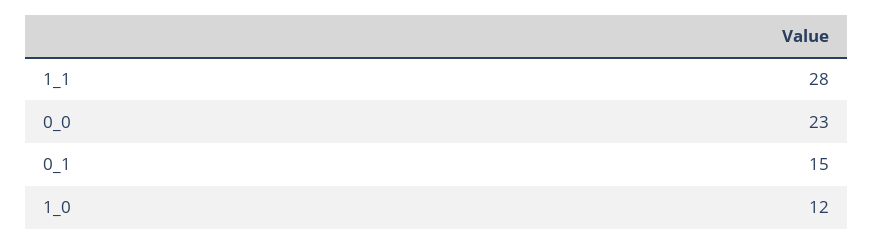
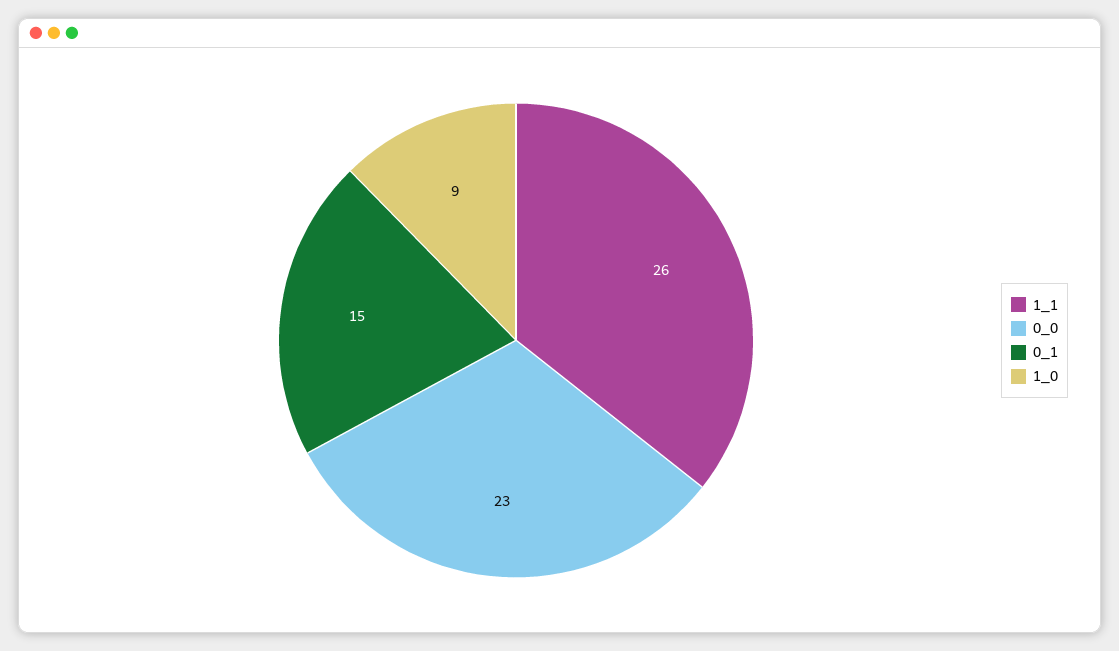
  {
-   "1_1": 28,
+   "1_1": 26,
    "0_0": 23,
    "0_1": 15,
-   "1_0": 12
+   "1_0": 9
  }

